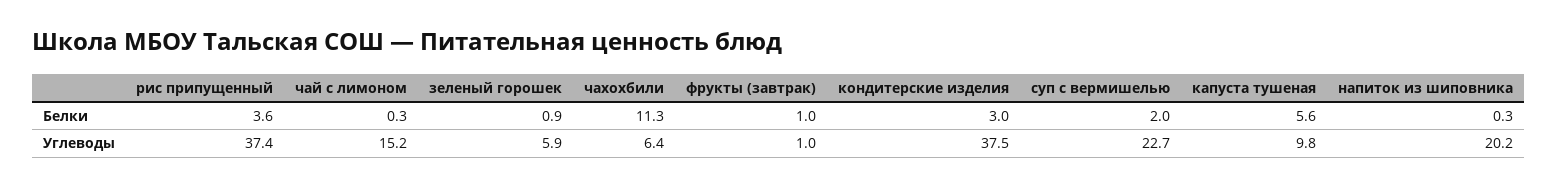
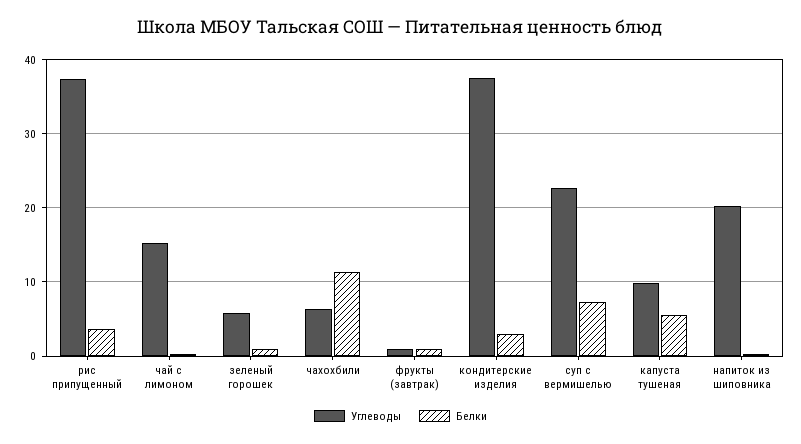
  {
    "Белки": {
      "рис припущенный": 3.6,
      "чай с лимоном": 0.3,
      "зеленый горошек": 0.9,
      "чахохбили": 11.3,
      "фрукты (завтрак)": 1,
      "кондитерские изделия": 3,
-     "суп с вермишелью": 2,
+     "суп с вермишелью": 7,
      "капуста тушеная": 5.6,
      "напиток из шиповника": 0.3
    },
    "Углеводы": {
      "рис припущенный": 37.4,
      "чай с лимоном": 15.2,
      "зеленый горошек": 5.9,
      "чахохбили": 6.4,
      "фрукты (завтрак)": 1,
      "кондитерские изделия": 37.5,
      "суп с вермишелью": 22.7,
      "капуста тушеная": 9.8,
      "напиток из шиповника": 20.2
    }
  }

